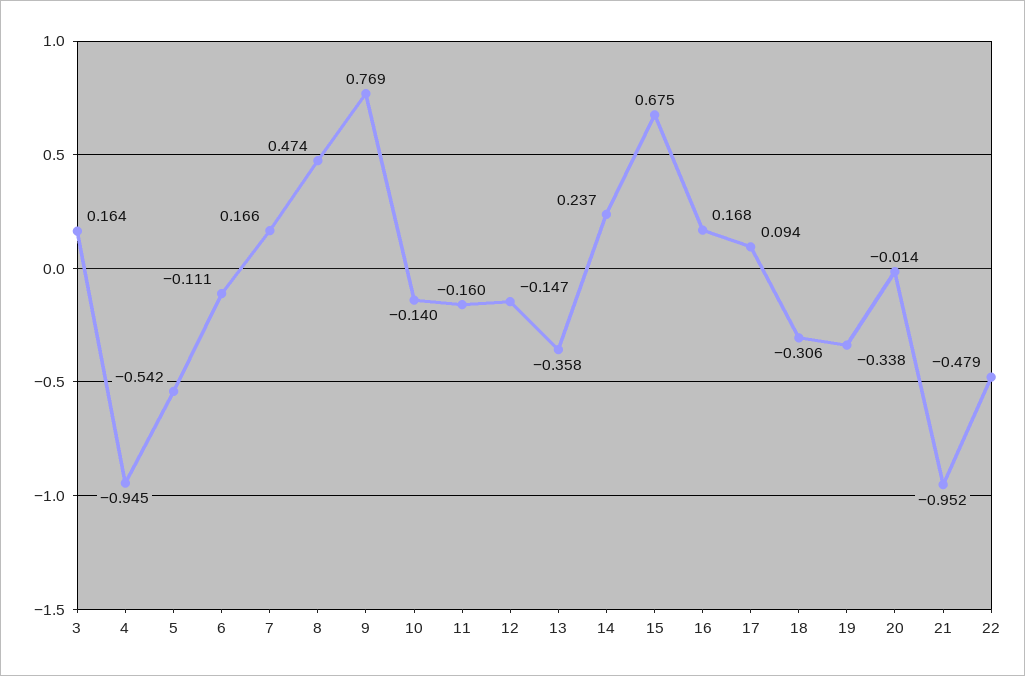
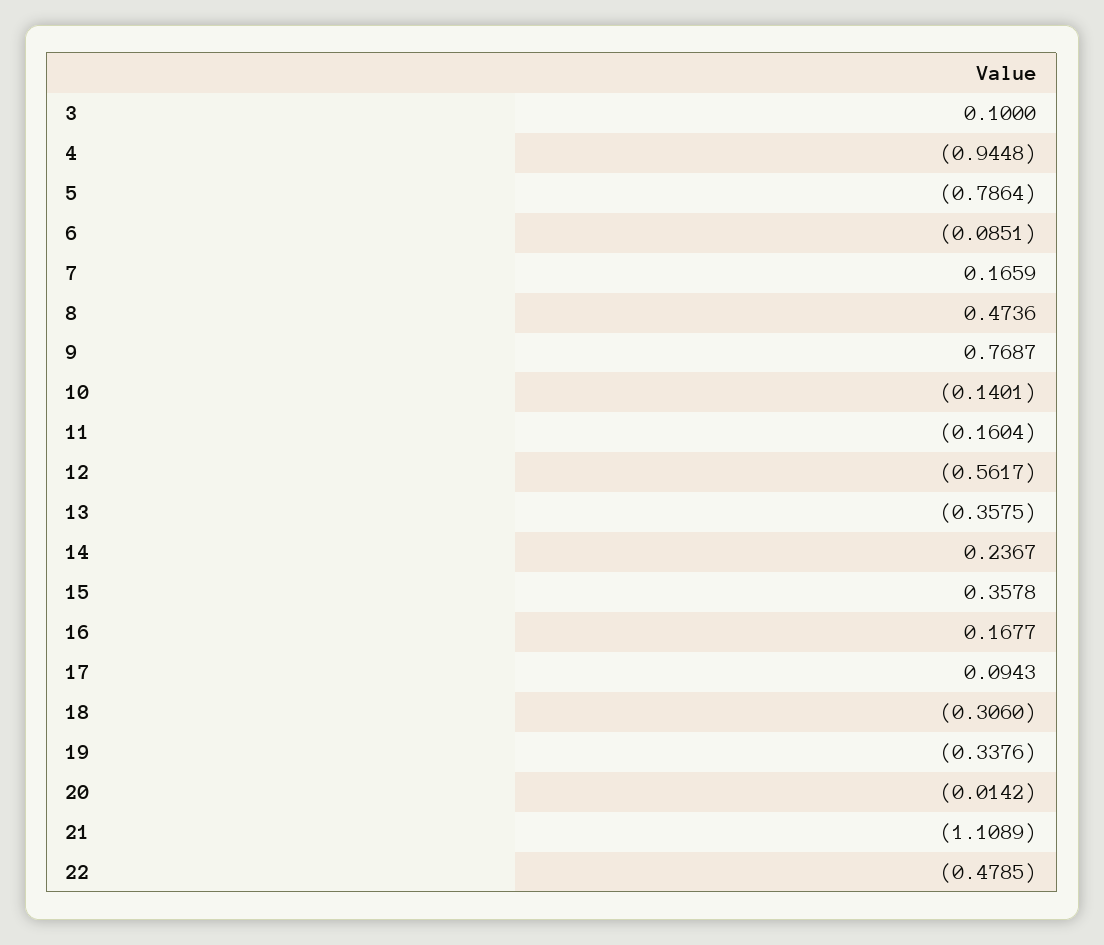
  {
-   "3": 0.164,
+   "3": 0.1,
    "4": -0.9448,
-   "5": -0.542,
+   "5": -0.7864,
-   "6": -0.111,
+   "6": -0.0851,
    "7": 0.1659,
    "8": 0.4736,
    "9": 0.7687,
    "10": -0.1401,
    "11": -0.1604,
-   "12": -0.147,
+   "12": -0.5617,
    "13": -0.3575,
    "14": 0.2367,
-   "15": 0.675,
+   "15": 0.3578,
    "16": 0.1677,
    "17": 0.0943,
    "18": -0.306,
    "19": -0.3376,
    "20": -0.0142,
-   "21": -0.952,
+   "21": -1.1089,
    "22": -0.4785
  }

